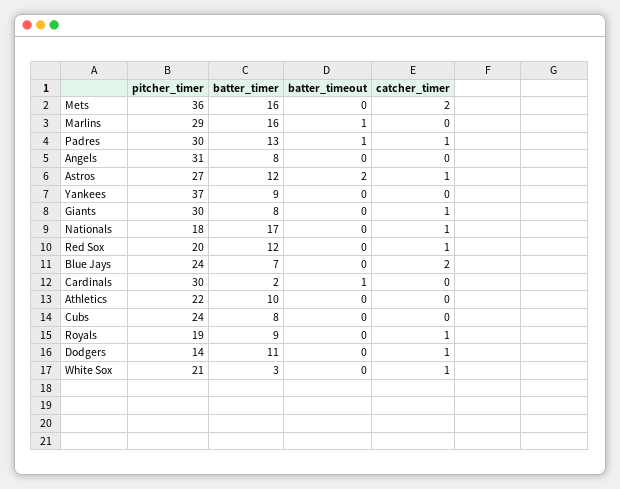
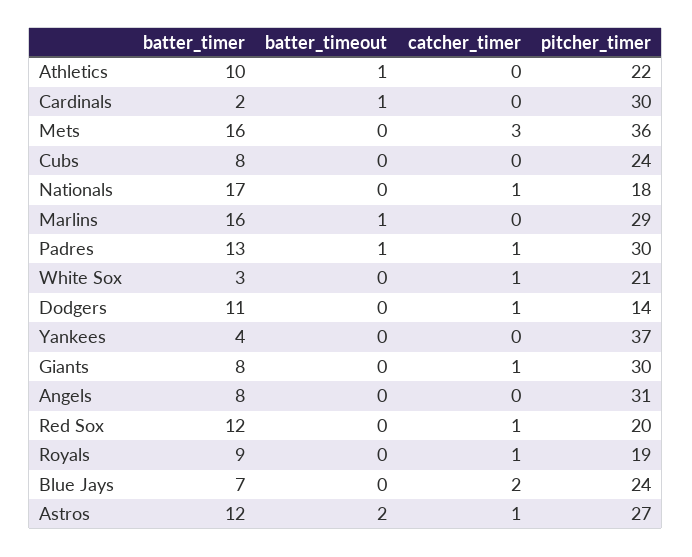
  {
    "pitcher_timer": {
      "Mets": 36,
      "Marlins": 29,
      "Padres": 30,
      "Angels": 31,
      "Astros": 27,
      "Yankees": 37,
      "Giants": 30,
      "Nationals": 18,
      "Red Sox": 20,
      "Blue Jays": 24,
      "Cardinals": 30,
      "Athletics": 22,
      "Cubs": 24,
      "Royals": 19,
      "Dodgers": 14,
      "White Sox": 21
    },
    "batter_timer": {
      "Mets": 16,
      "Marlins": 16,
      "Padres": 13,
      "Angels": 8,
      "Astros": 12,
-     "Yankees": 9,
+     "Yankees": 4,
      "Giants": 8,
      "Nationals": 17,
      "Red Sox": 12,
      "Blue Jays": 7,
      "Cardinals": 2,
      "Athletics": 10,
      "Cubs": 8,
      "Royals": 9,
      "Dodgers": 11,
      "White Sox": 3
    },
    "batter_timeout": {
      "Mets": 0,
      "Marlins": 1,
      "Padres": 1,
      "Angels": 0,
      "Astros": 2,
      "Yankees": 0,
      "Giants": 0,
      "Nationals": 0,
      "Red Sox": 0,
      "Blue Jays": 0,
      "Cardinals": 1,
-     "Athletics": 0,
+     "Athletics": 1,
      "Cubs": 0,
      "Royals": 0,
      "Dodgers": 0,
      "White Sox": 0
    },
    "catcher_timer": {
-     "Mets": 2,
+     "Mets": 3,
      "Marlins": 0,
      "Padres": 1,
      "Angels": 0,
      "Astros": 1,
      "Yankees": 0,
      "Giants": 1,
      "Nationals": 1,
      "Red Sox": 1,
      "Blue Jays": 2,
      "Cardinals": 0,
      "Athletics": 0,
      "Cubs": 0,
      "Royals": 1,
      "Dodgers": 1,
      "White Sox": 1
    }
  }

